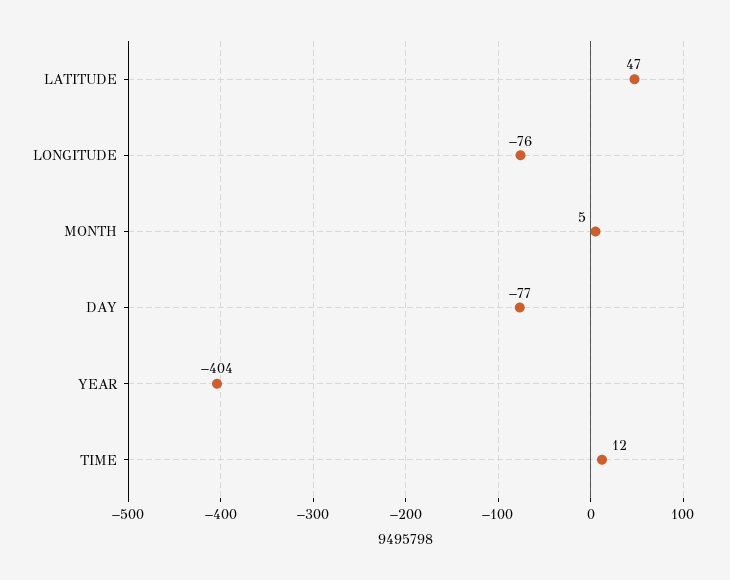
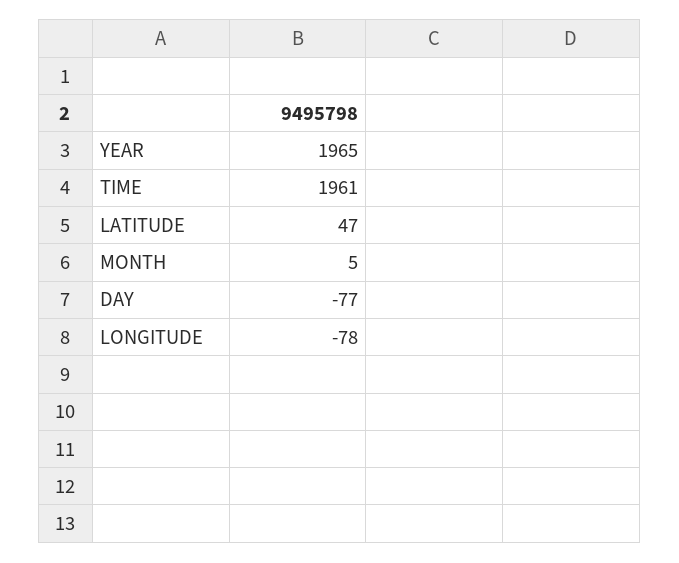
  {
    "LATITUDE": 47,
-   "LONGITUDE": -76,
+   "LONGITUDE": -78,
    "MONTH": 5,
    "DAY": -77,
-   "YEAR": -404,
+   "YEAR": 1965,
-   "TIME": 12
+   "TIME": 1961
  }

